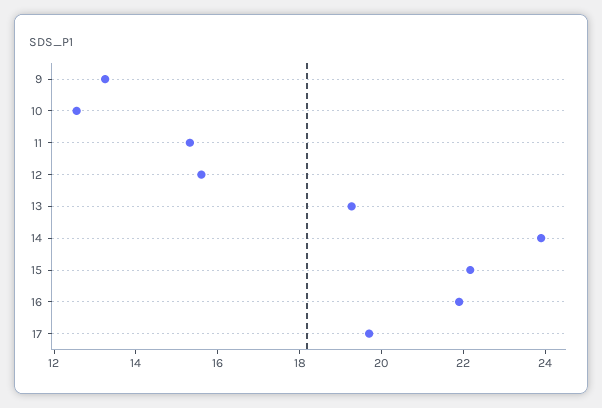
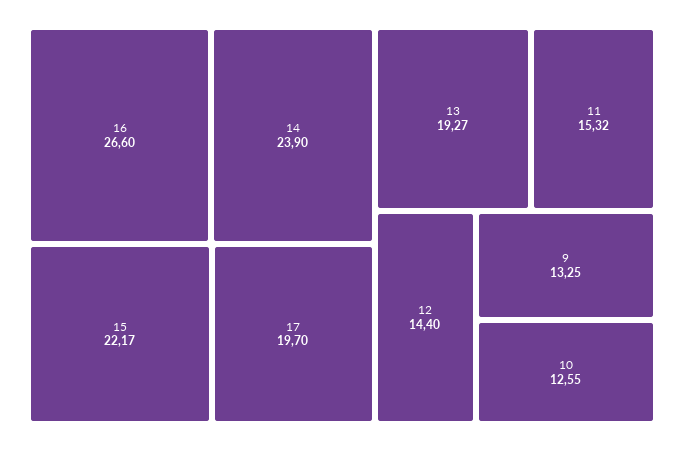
  {
    "9": 13.25,
    "10": 12.55,
    "11": 15.32,
-   "12": 15.5,
+   "12": 14.4,
    "13": 19.27,
    "14": 23.9,
    "15": 22.17,
-   "16": 22,
+   "16": 26.6,
    "17": 19.7
  }

